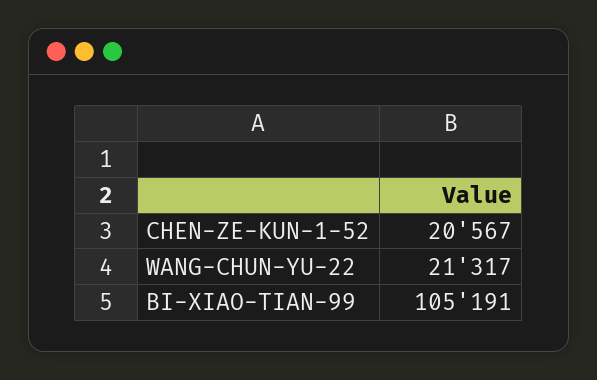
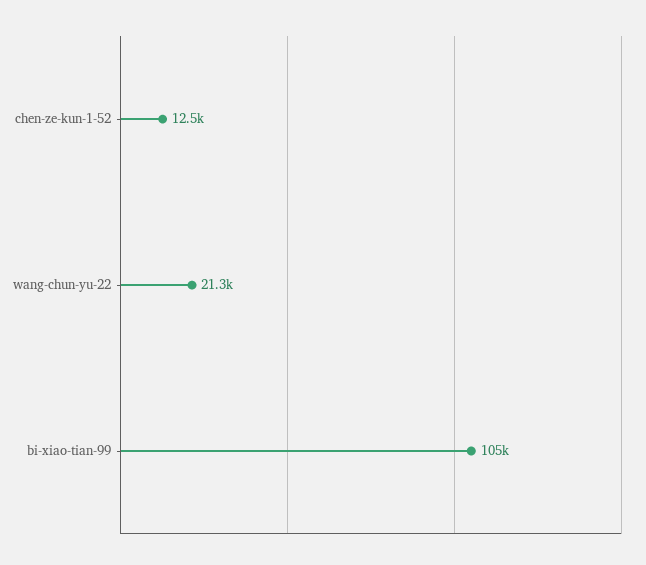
  {
-   "CHEN-ZE-KUN-1-52": 20567,
+   "CHEN-ZE-KUN-1-52": 12500,
    "WANG-CHUN-YU-22": 21317,
    "BI-XIAO-TIAN-99": 105191
  }

